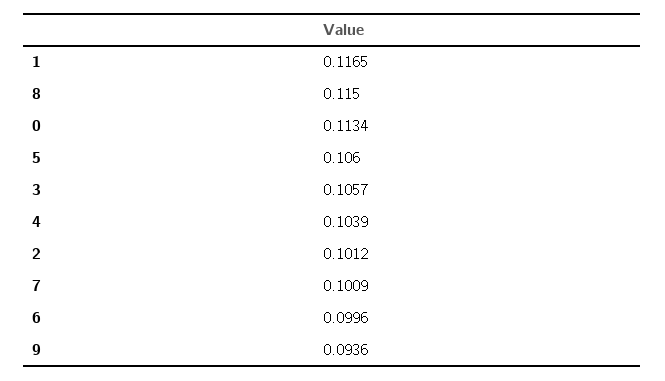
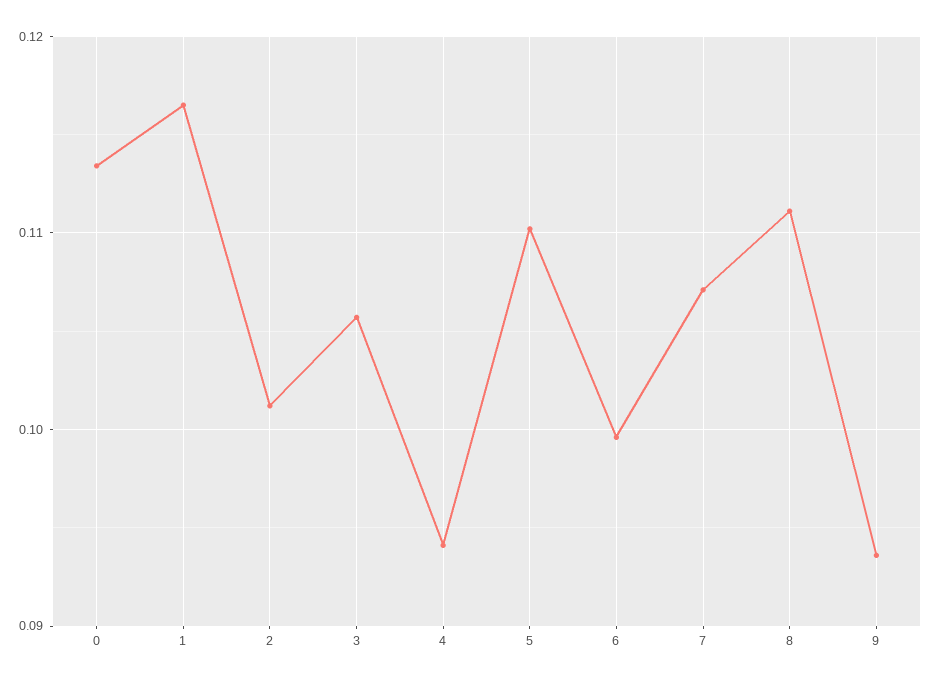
  {
    "1": 0.1165,
-   "8": 0.115,
+   "8": 0.111,
    "0": 0.1134,
-   "5": 0.106,
+   "5": 0.11,
    "3": 0.1057,
-   "4": 0.1039,
+   "4": 0.094,
    "2": 0.1012,
-   "7": 0.1009,
+   "7": 0.107,
    "6": 0.0996,
    "9": 0.0936
  }

